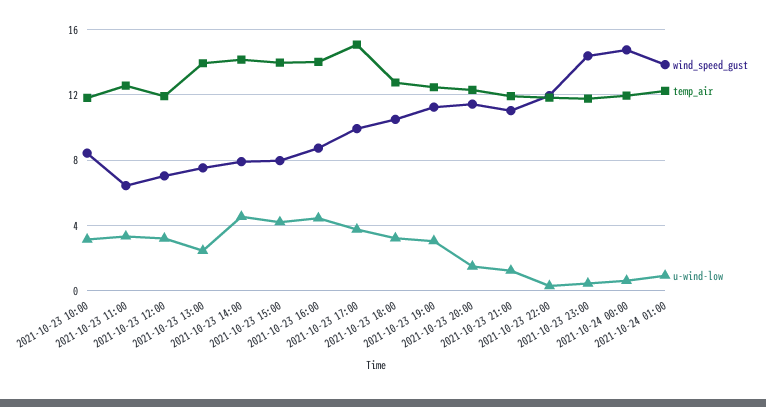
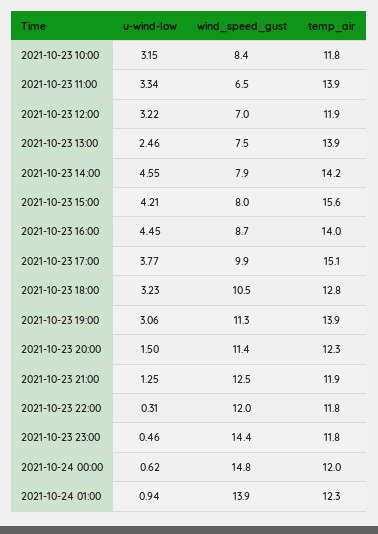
  {
    "wind_speed_gust": {
      "2021-10-23 10:00": 8.4,
      "2021-10-23 11:00": 6.5,
      "2021-10-23 12:00": 7,
      "2021-10-23 13:00": 7.5,
      "2021-10-23 14:00": 7.9,
      "2021-10-23 15:00": 8,
      "2021-10-23 16:00": 8.7,
      "2021-10-23 17:00": 9.9,
      "2021-10-23 18:00": 10.5,
      "2021-10-23 19:00": 11.3,
      "2021-10-23 20:00": 11.4,
-     "2021-10-23 21:00": 11,
+     "2021-10-23 21:00": 12.5,
      "2021-10-23 22:00": 12,
      "2021-10-23 23:00": 14.4,
      "2021-10-24 00:00": 14.8,
      "2021-10-24 01:00": 13.9
    },
    "temp_air": {
      "2021-10-23 10:00": 11.8,
-     "2021-10-23 11:00": 12.5,
+     "2021-10-23 11:00": 13.9,
      "2021-10-23 12:00": 11.9,
      "2021-10-23 13:00": 13.9,
      "2021-10-23 14:00": 14.2,
-     "2021-10-23 15:00": 14,
+     "2021-10-23 15:00": 15.6,
      "2021-10-23 16:00": 14,
      "2021-10-23 17:00": 15.1,
      "2021-10-23 18:00": 12.8,
-     "2021-10-23 19:00": 12.5,
+     "2021-10-23 19:00": 13.9,
      "2021-10-23 20:00": 12.3,
      "2021-10-23 21:00": 11.9,
      "2021-10-23 22:00": 11.8,
      "2021-10-23 23:00": 11.8,
      "2021-10-24 00:00": 12,
      "2021-10-24 01:00": 12.3
    },
    "u-wind-low": {
      "2021-10-23 10:00": 3.15,
      "2021-10-23 11:00": 3.34,
      "2021-10-23 12:00": 3.22,
      "2021-10-23 13:00": 2.46,
      "2021-10-23 14:00": 4.55,
      "2021-10-23 15:00": 4.21,
      "2021-10-23 16:00": 4.45,
      "2021-10-23 17:00": 3.77,
      "2021-10-23 18:00": 3.23,
      "2021-10-23 19:00": 3.06,
      "2021-10-23 20:00": 1.5,
      "2021-10-23 21:00": 1.25,
      "2021-10-23 22:00": 0.31,
      "2021-10-23 23:00": 0.46,
      "2021-10-24 00:00": 0.62,
      "2021-10-24 01:00": 0.94
    }
  }

